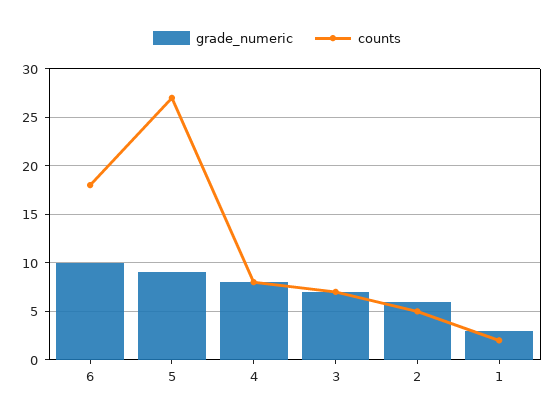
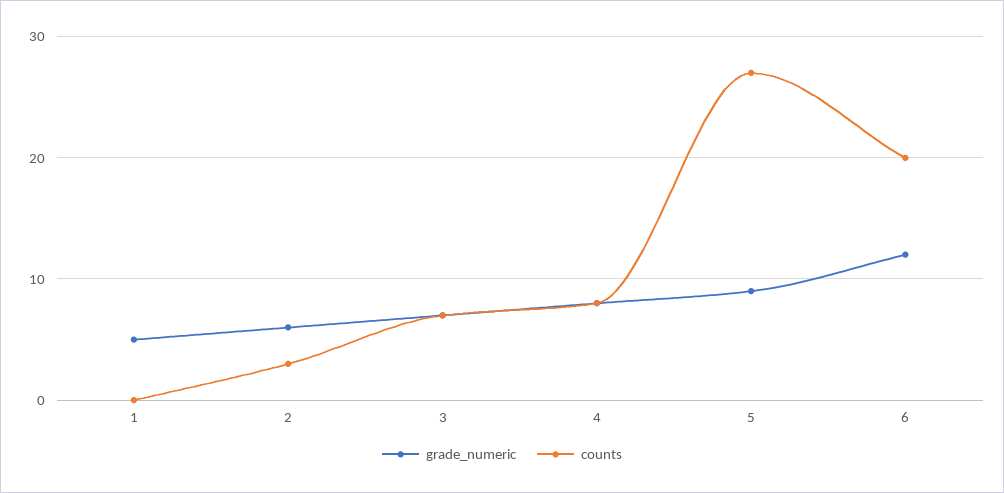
  {
    "grade_numeric": {
-     "6": 10,
+     "6": 12,
      "5": 9,
      "4": 8,
      "3": 7,
      "2": 6,
-     "1": 3
+     "1": 5
    },
    "counts": {
-     "6": 18,
+     "6": 20,
      "5": 27,
      "4": 8,
      "3": 7,
-     "2": 5,
+     "2": 3,
-     "1": 2
+     "1": 0
    }
  }

